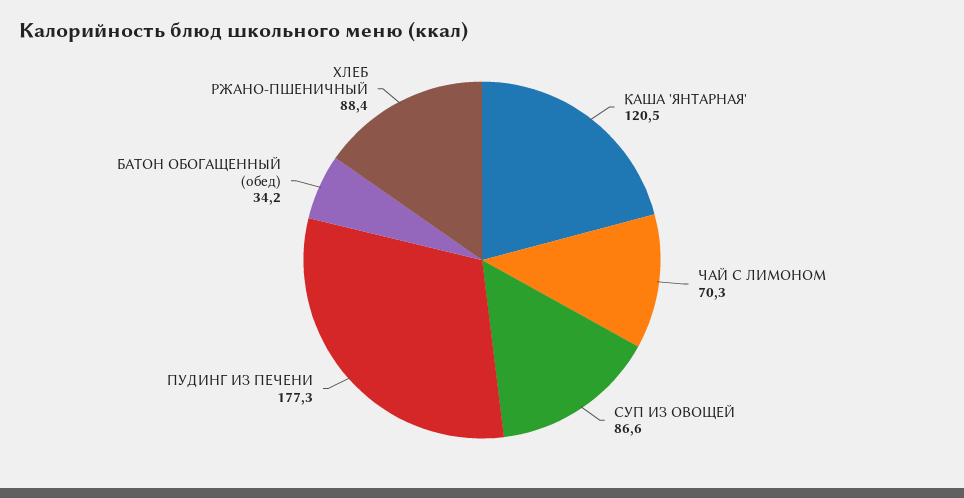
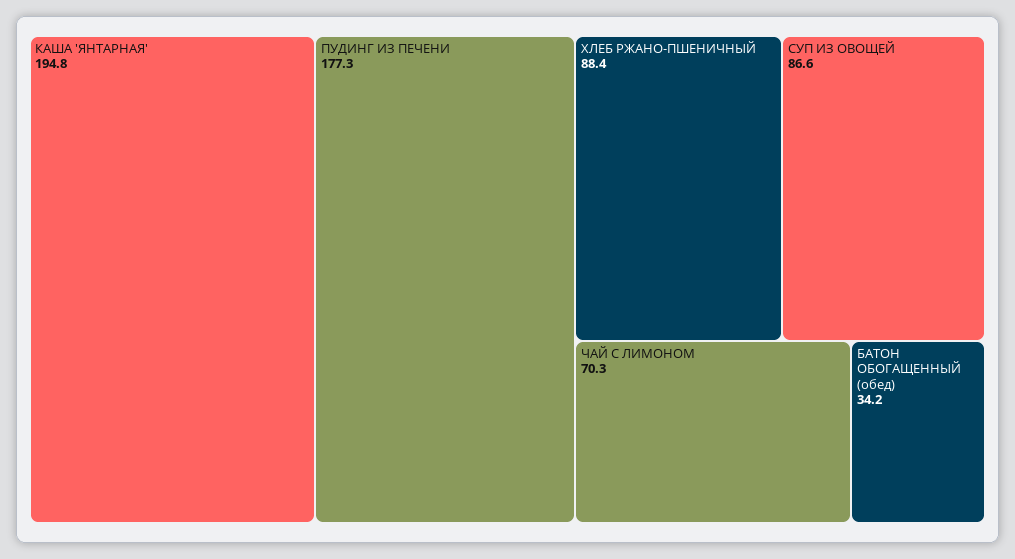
  {
-   "КАША 'ЯНТАРНАЯ'": 120.5,
+   "КАША 'ЯНТАРНАЯ'": 194.8,
    "ЧАЙ С ЛИМОНОМ": 70.3,
    "СУП ИЗ ОВОЩЕЙ": 86.6,
    "ПУДИНГ ИЗ ПЕЧЕНИ": 177.3,
    "БАТОН ОБОГАЩЕННЫЙ (обед)": 34.2,
    "ХЛЕБ РЖАНО-ПШЕНИЧНЫЙ": 88.4
  }

